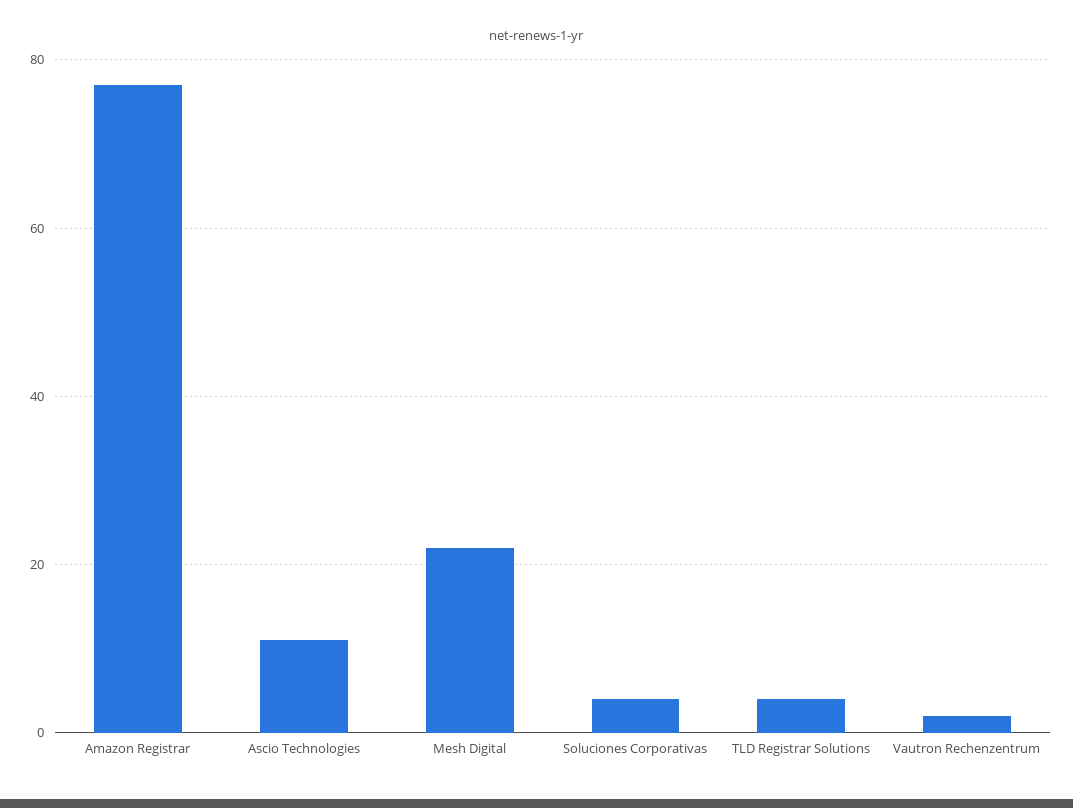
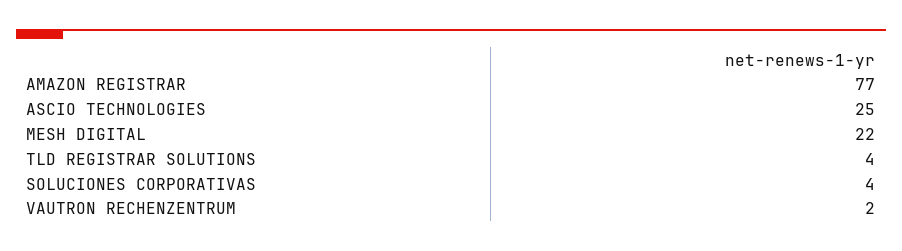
  {
    "Amazon Registrar": 77,
-   "Ascio Technologies": 10,
+   "Ascio Technologies": 25,
    "Mesh Digital": 22,
    "Soluciones Corporativas": 4,
    "TLD Registrar Solutions": 4,
    "Vautron Rechenzentrum": 2
  }

